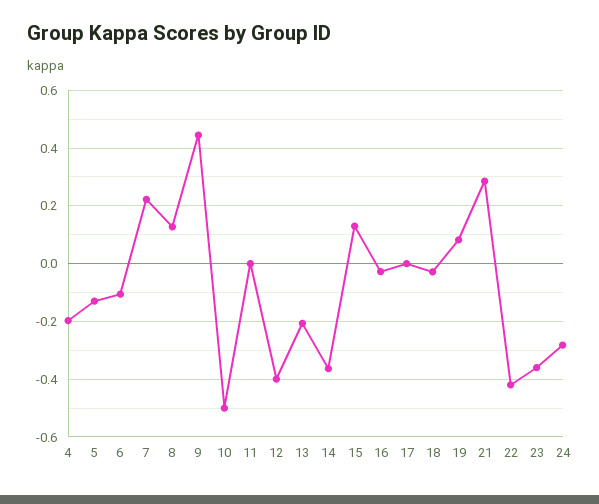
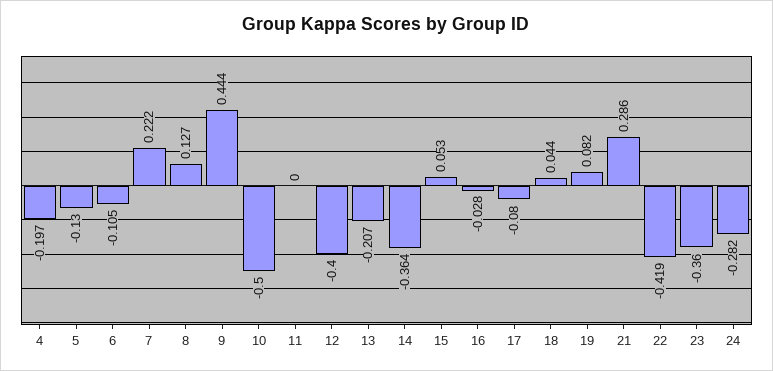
  {
    "4": -0.197,
    "5": -0.13,
    "6": -0.105,
    "7": 0.222,
    "8": 0.127,
    "9": 0.444,
    "10": -0.5,
    "11": 0,
    "12": -0.4,
    "13": -0.207,
    "14": -0.364,
-   "15": 0.125,
+   "15": 0.053,
    "16": -0.028,
-   "17": 0,
+   "17": -0.08,
-   "18": -0.025,
+   "18": 0.044,
    "19": 0.082,
    "21": 0.286,
    "22": -0.419,
    "23": -0.36,
    "24": -0.282
  }

